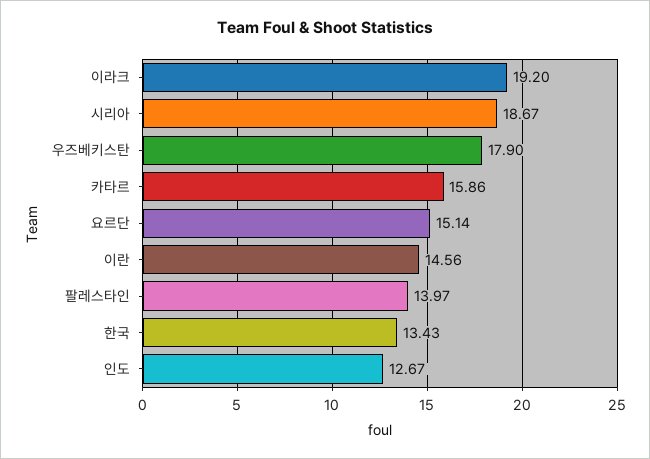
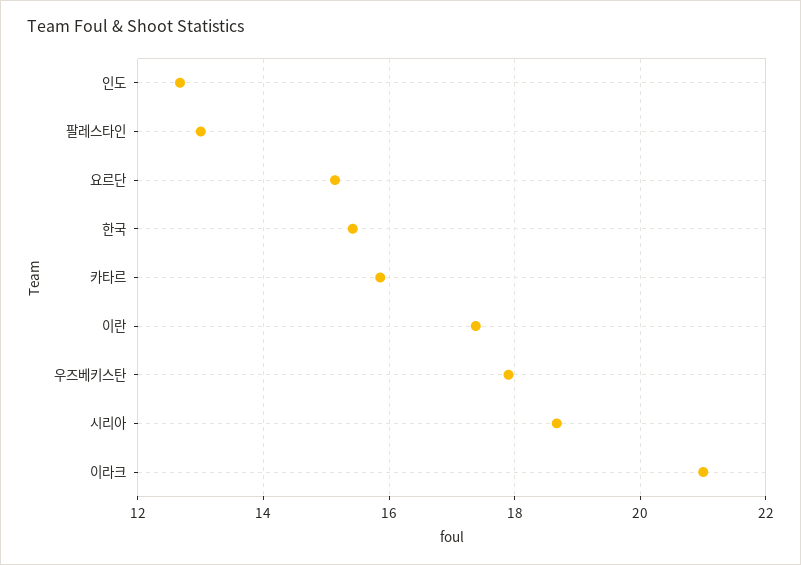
  {
-   "이라크": 19.2,
+   "이라크": 21,
    "시리아": 18.67,
    "우즈베키스탄": 17.9,
    "카타르": 15.86,
    "요르단": 15.14,
-   "이란": 14.56,
+   "이란": 17.4,
-   "팔레스타인": 13.97,
+   "팔레스타인": 13,
-   "한국": 13.43,
+   "한국": 15.4,
    "인도": 12.67
  }

